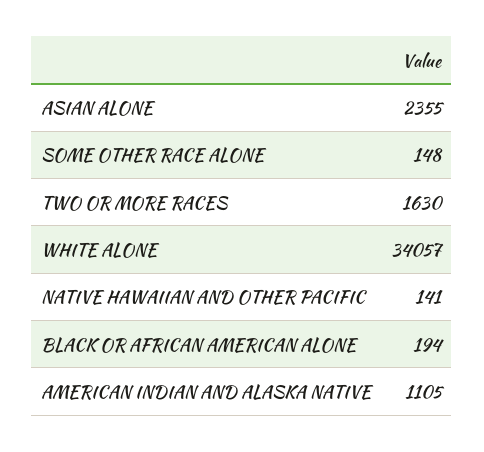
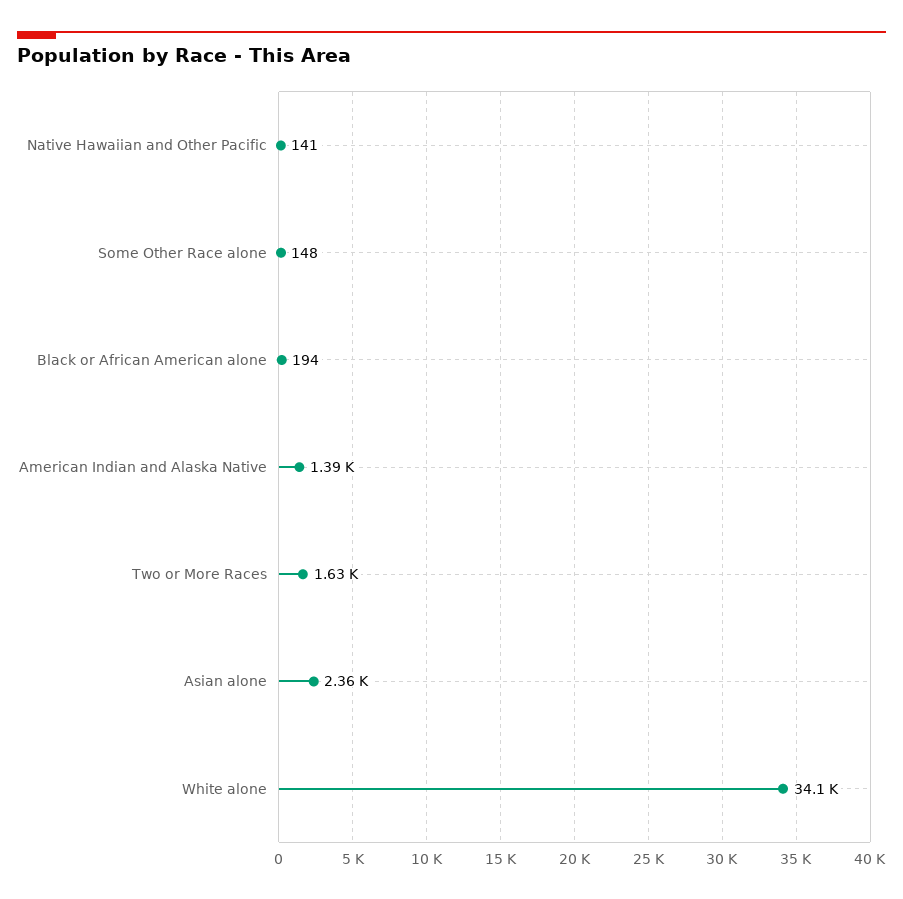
  {
    "ASIAN ALONE": 2355,
    "SOME OTHER RACE ALONE": 148,
    "TWO OR MORE RACES": 1630,
    "WHITE ALONE": 34057,
    "NATIVE HAWAIIAN AND OTHER PACIFIC": 141,
    "BLACK OR AFRICAN AMERICAN ALONE": 194,
-   "AMERICAN INDIAN AND ALASKA NATIVE": 1105
+   "AMERICAN INDIAN AND ALASKA NATIVE": 1390
  }

